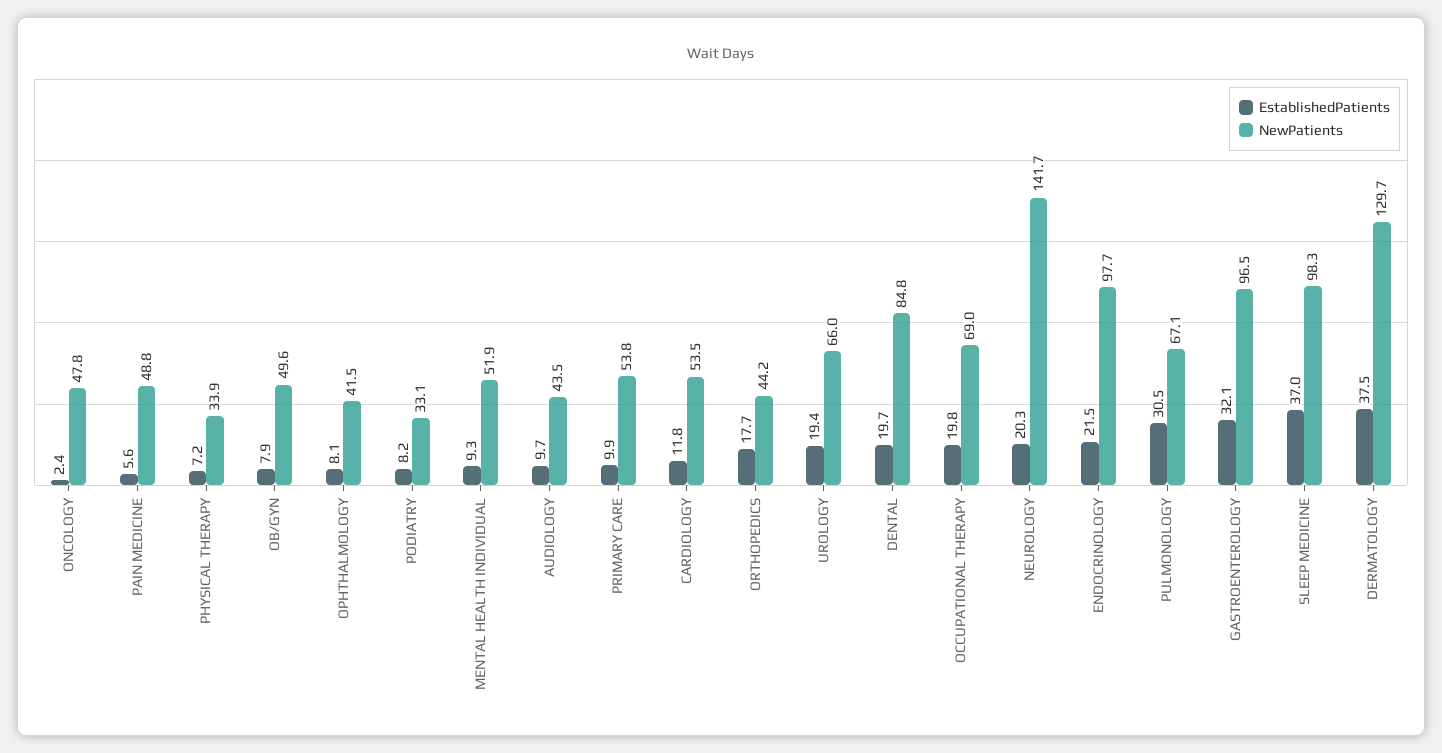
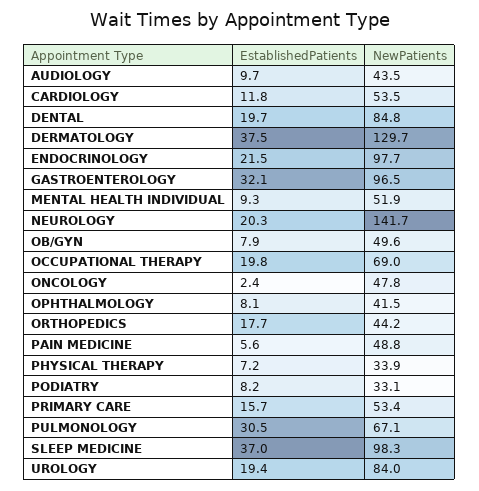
  {
    "EstablishedPatients": {
      "ONCOLOGY": 2.4,
      "PAIN MEDICINE": 5.6,
      "PHYSICAL THERAPY": 7.2,
      "OB/GYN": 7.9,
      "OPHTHALMOLOGY": 8.1,
      "PODIATRY": 8.2,
      "MENTAL HEALTH INDIVIDUAL": 9.3,
      "AUDIOLOGY": 9.7,
-     "PRIMARY CARE": 9.9,
+     "PRIMARY CARE": 15.7,
      "CARDIOLOGY": 11.8,
      "ORTHOPEDICS": 17.7,
      "UROLOGY": 19.4,
      "DENTAL": 19.7,
      "OCCUPATIONAL THERAPY": 19.8,
      "NEUROLOGY": 20.3,
      "ENDOCRINOLOGY": 21.5,
      "PULMONOLOGY": 30.5,
      "GASTROENTEROLOGY": 32.1,
      "SLEEP MEDICINE": 37,
      "DERMATOLOGY": 37.5
    },
    "NewPatients": {
      "ONCOLOGY": 47.8,
      "PAIN MEDICINE": 48.8,
      "PHYSICAL THERAPY": 33.9,
      "OB/GYN": 49.6,
      "OPHTHALMOLOGY": 41.5,
      "PODIATRY": 33.1,
      "MENTAL HEALTH INDIVIDUAL": 51.9,
      "AUDIOLOGY": 43.5,
-     "PRIMARY CARE": 53.8,
+     "PRIMARY CARE": 53.4,
      "CARDIOLOGY": 53.5,
      "ORTHOPEDICS": 44.2,
-     "UROLOGY": 66,
+     "UROLOGY": 84,
      "DENTAL": 84.8,
      "OCCUPATIONAL THERAPY": 69,
      "NEUROLOGY": 141.7,
      "ENDOCRINOLOGY": 97.7,
      "PULMONOLOGY": 67.1,
      "GASTROENTEROLOGY": 96.5,
      "SLEEP MEDICINE": 98.3,
      "DERMATOLOGY": 129.7
    }
  }

